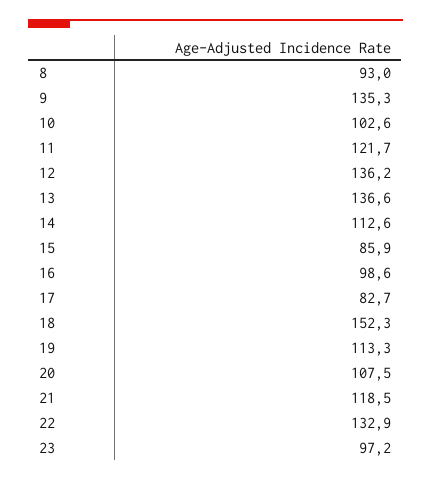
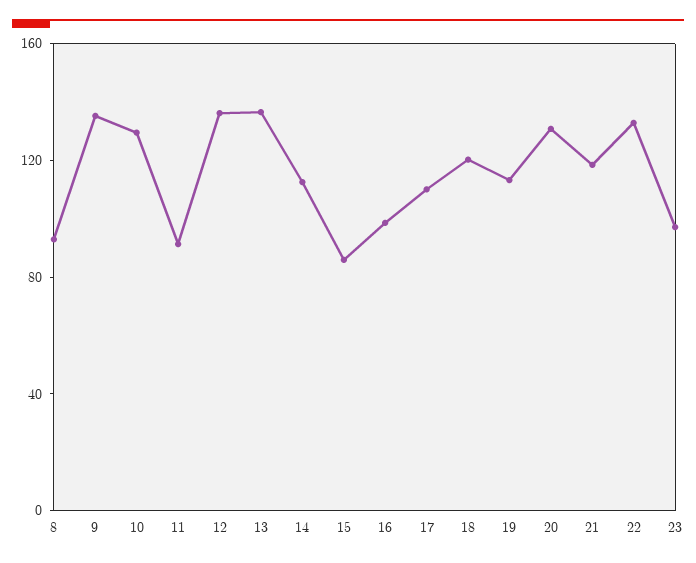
  {
    "8": 93,
    "9": 135.3,
-   "10": 102.6,
+   "10": 130,
-   "11": 121.7,
+   "11": 90,
    "12": 136.2,
    "13": 136.6,
    "14": 112.6,
    "15": 85.9,
    "16": 98.6,
-   "17": 82.7,
+   "17": 110,
-   "18": 152.3,
+   "18": 120,
    "19": 113.3,
-   "20": 107.5,
+   "20": 130,
    "21": 118.5,
    "22": 132.9,
    "23": 97.2
  }

